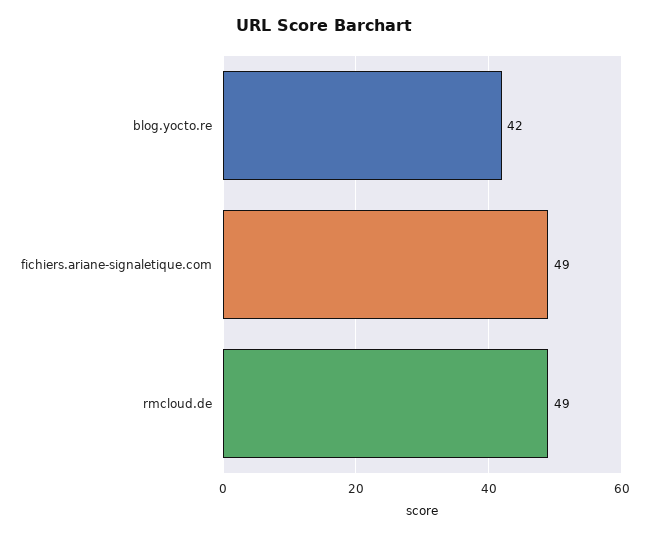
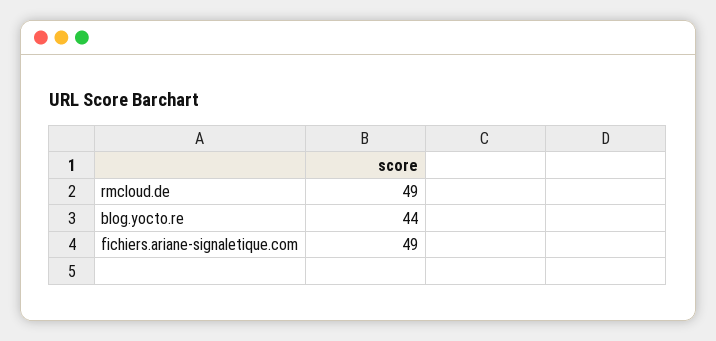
  {
-   "blog.yocto.re": 42,
+   "blog.yocto.re": 44,
    "fichiers.ariane-signaletique.com": 49,
    "rmcloud.de": 49
  }

